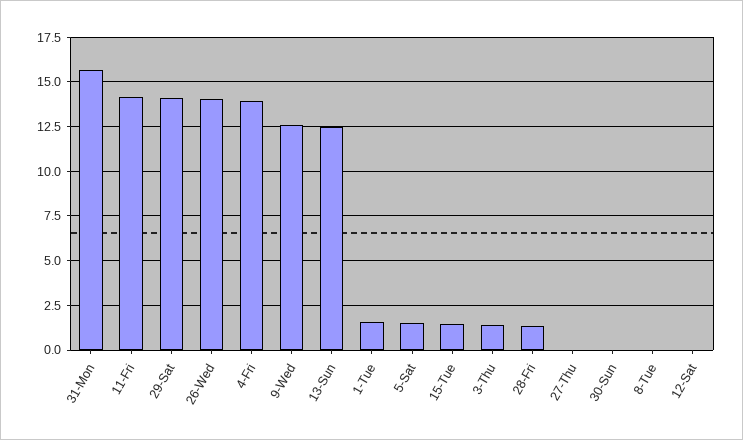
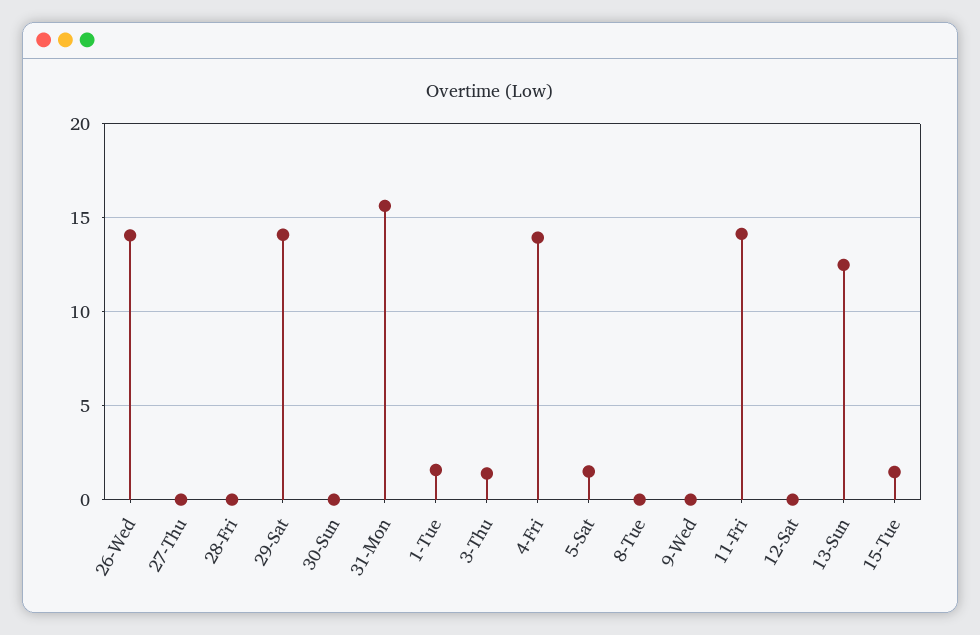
  {
    "31-Mon": 15.5,
    "11-Fri": 14,
    "29-Sat": 14,
    "26-Wed": 14,
    "4-Fri": 14,
-   "9-Wed": 12.5,
+   "9-Wed": 0,
    "13-Sun": 12.5,
    "1-Tue": 1.5,
    "5-Sat": 1.5,
    "15-Tue": 1.5,
    "3-Thu": 1.5,
-   "28-Fri": 1.5,
+   "28-Fri": 0,
    "27-Thu": 0,
    "30-Sun": 0,
    "8-Tue": 0,
    "12-Sat": 0
  }

